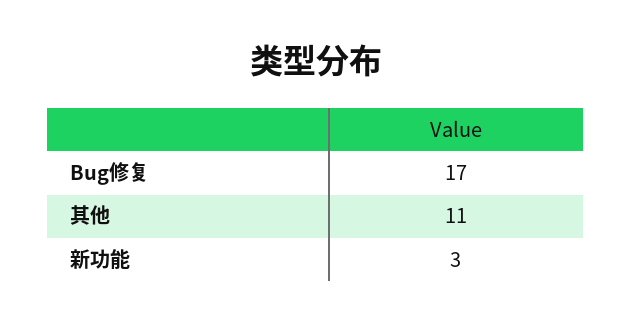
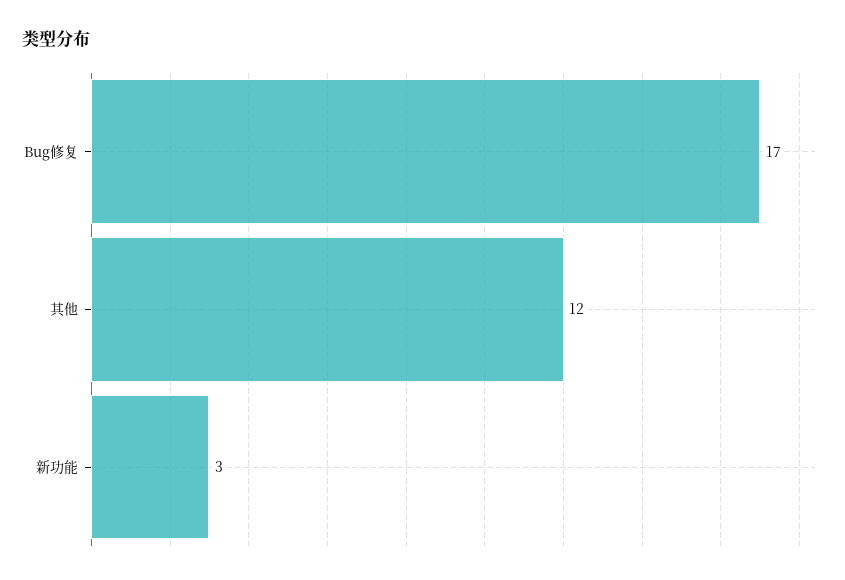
  {
    "Bug修复": 17,
-   "其他": 11,
+   "其他": 12,
    "新功能": 3
  }

